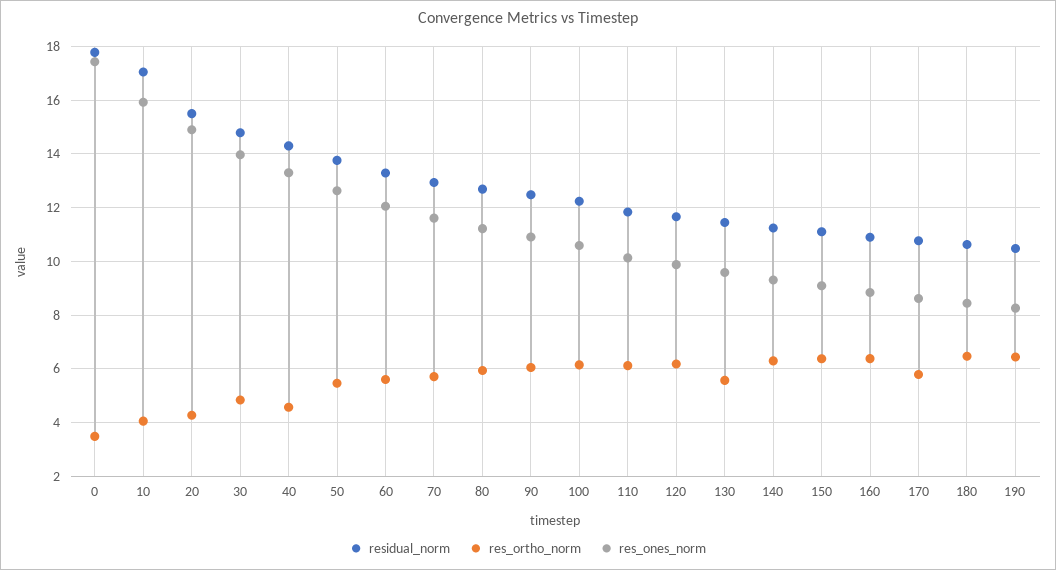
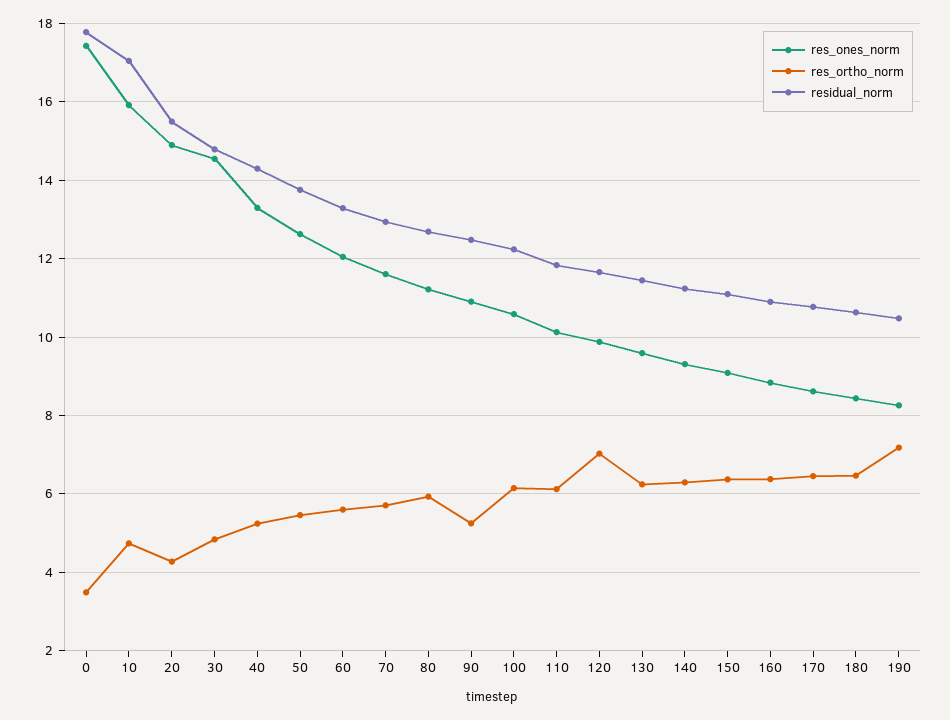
  {
    "residual_norm": {
      "0": 17.8,
      "10": 17,
      "20": 15.6,
      "30": 14.8,
      "40": 14.4,
      "50": 13.8,
      "60": 13.2,
      "70": 13,
      "80": 12.6,
      "90": 12.4,
      "100": 12.2,
      "110": 11.8,
      "120": 11.6,
      "130": 11.4,
      "140": 11.2,
      "150": 11.2,
      "160": 11,
      "170": 10.8,
      "180": 10.6,
      "190": 10.4
    },
    "res_ortho_norm": {
      "0": 3.4,
-     "10": 4,
+     "10": 4.8,
      "20": 4.2,
      "30": 4.8,
-     "40": 4.5,
+     "40": 5.2,
      "50": 5.4,
      "60": 5.6,
      "70": 5.8,
      "80": 6,
-     "90": 6,
+     "90": 5.2,
      "100": 6.2,
      "110": 6.2,
-     "120": 6.25,
+     "120": 7,
-     "130": 5.5,
+     "130": 6.2,
      "140": 6.2,
      "150": 6.4,
      "160": 6.4,
-     "170": 5.75,
+     "170": 6.4,
      "180": 6.4,
-     "190": 6.5
+     "190": 7.2
    },
    "res_ones_norm": {
      "0": 17.4,
      "10": 16,
      "20": 15,
-     "30": 14,
+     "30": 14.6,
      "40": 13.4,
      "50": 12.6,
      "60": 12,
      "70": 11.6,
      "80": 11.2,
      "90": 11,
      "100": 10.6,
      "110": 10.2,
      "120": 9.8,
      "130": 9.6,
      "140": 9.4,
      "150": 9,
      "160": 8.8,
      "170": 8.6,
      "180": 8.4,
      "190": 8.2
    }
  }

